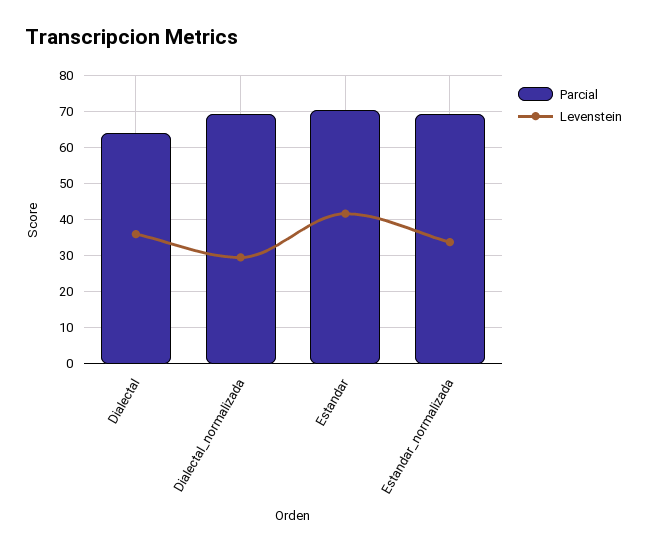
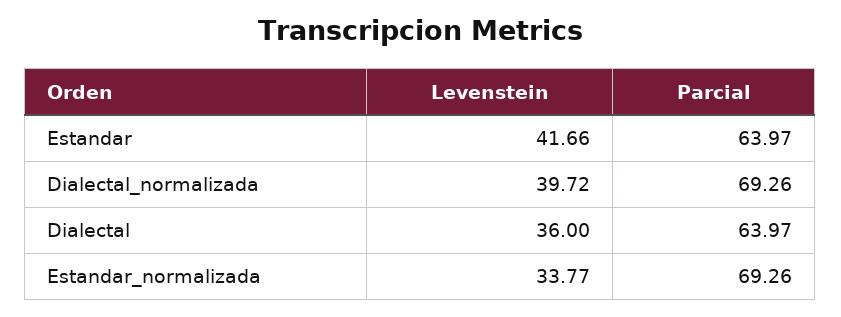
  {
    "Parcial": {
      "Dialectal": 63.97,
      "Dialectal_normalizada": 69.26,
-     "Estandar": 70,
+     "Estandar": 63.97,
      "Estandar_normalizada": 69.26
    },
    "Levenstein": {
      "Dialectal": 36,
-     "Dialectal_normalizada": 30,
+     "Dialectal_normalizada": 39.72,
      "Estandar": 41.66,
      "Estandar_normalizada": 33.77
    }
  }

